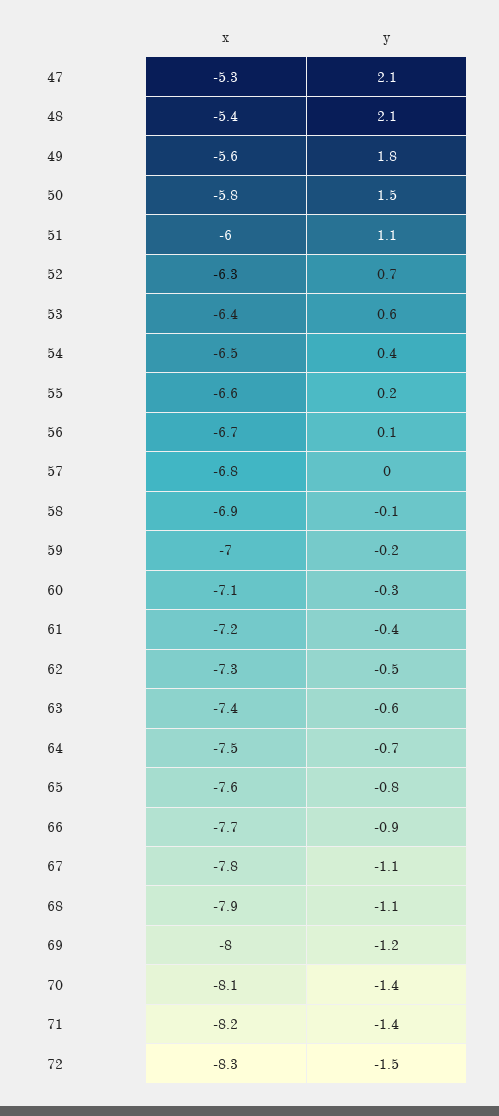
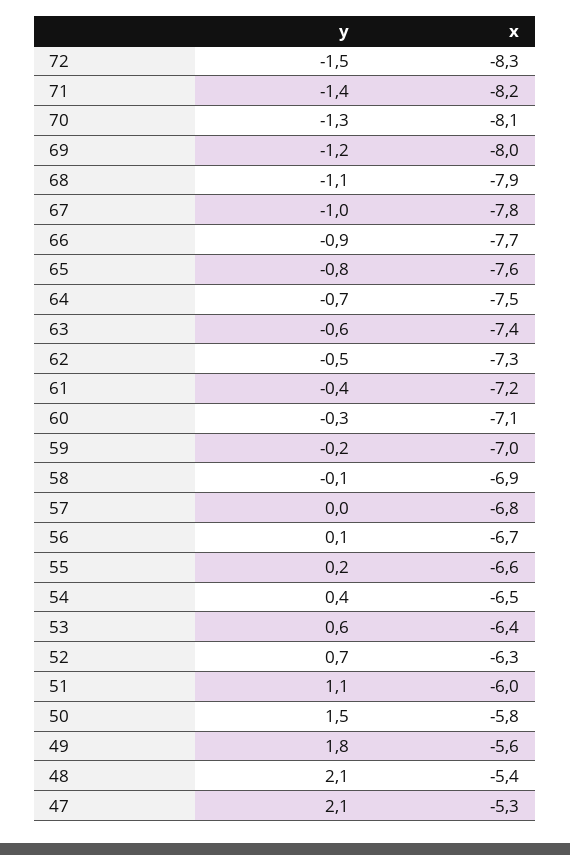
  {
    "x": {
      "47": -5.3,
      "48": -5.4,
      "49": -5.6,
      "50": -5.8,
      "51": -6,
      "52": -6.3,
      "53": -6.4,
      "54": -6.5,
      "55": -6.6,
      "56": -6.7,
      "57": -6.8,
      "58": -6.9,
      "59": -7,
      "60": -7.1,
      "61": -7.2,
      "62": -7.3,
      "63": -7.4,
      "64": -7.5,
      "65": -7.6,
      "66": -7.7,
      "67": -7.8,
      "68": -7.9,
      "69": -8,
      "70": -8.1,
      "71": -8.2,
      "72": -8.3
    },
    "y": {
      "47": 2.1,
      "48": 2.1,
      "49": 1.8,
      "50": 1.5,
      "51": 1.1,
      "52": 0.7,
      "53": 0.6,
      "54": 0.4,
      "55": 0.2,
      "56": 0.1,
      "57": 0,
      "58": -0.1,
      "59": -0.2,
      "60": -0.3,
      "61": -0.4,
      "62": -0.5,
      "63": -0.6,
      "64": -0.7,
      "65": -0.8,
      "66": -0.9,
-     "67": -1.1,
+     "67": -1,
      "68": -1.1,
      "69": -1.2,
-     "70": -1.4,
+     "70": -1.3,
      "71": -1.4,
      "72": -1.5
    }
  }

